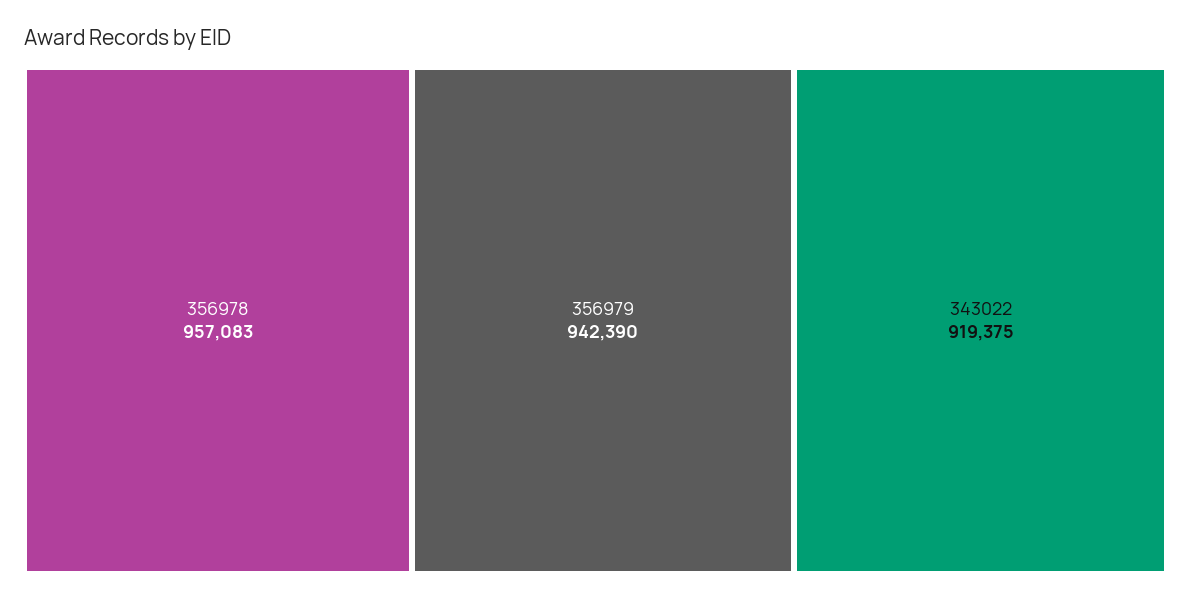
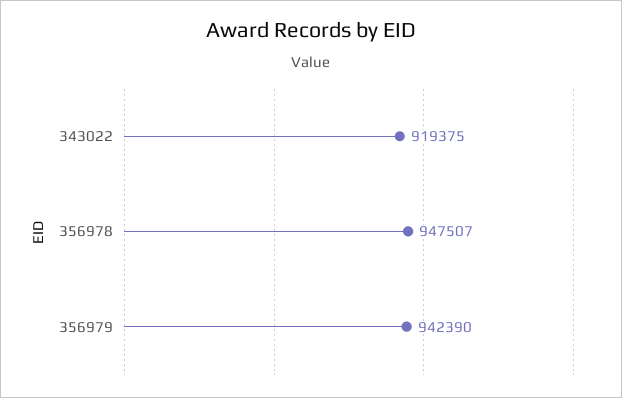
  {
-   "356978": 957083,
+   "356978": 947507,
    "356979": 942390,
    "343022": 919375
  }

